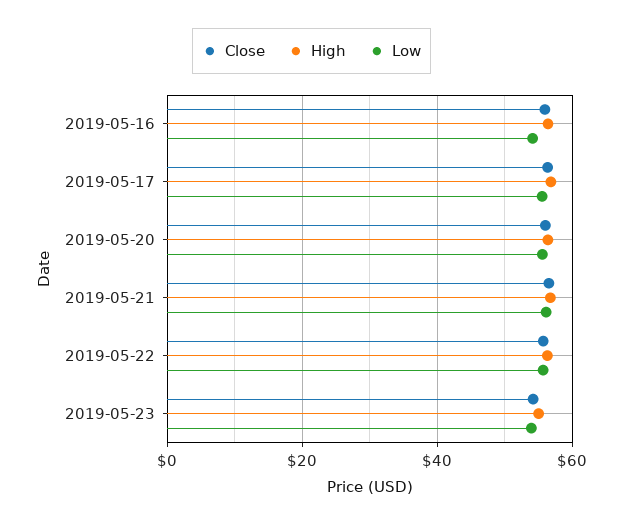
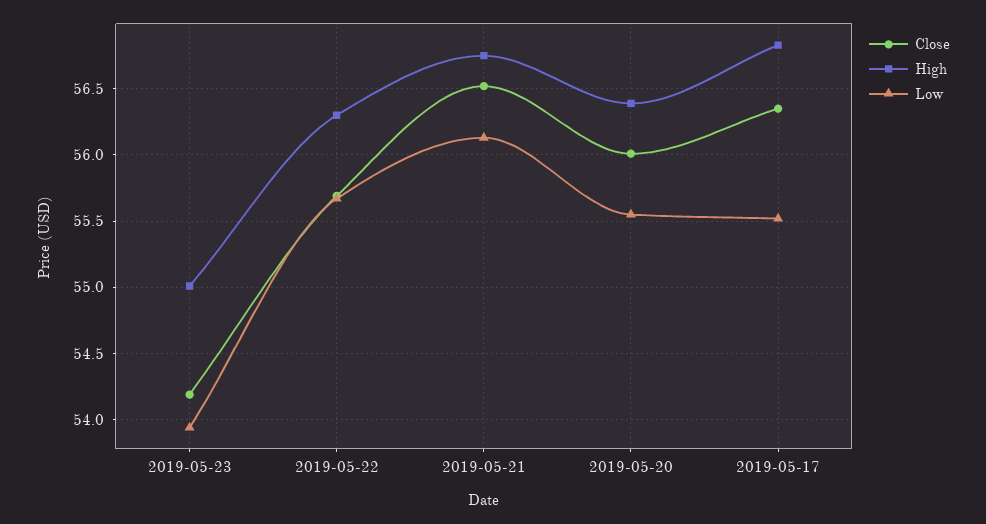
  {
    "Close": {
-     "2019-05-16": 56,
      "2019-05-17": 56.35,
      "2019-05-20": 56,
      "2019-05-21": 56.5,
      "2019-05-22": 55.7,
      "2019-05-23": 54.2
    },
    "High": {
-     "2019-05-16": 56,
      "2019-05-17": 56.85,
      "2019-05-20": 56.4,
      "2019-05-21": 56.75,
      "2019-05-22": 56.3,
      "2019-05-23": 55
    },
    "Low": {
-     "2019-05-16": 54,
      "2019-05-17": 55.5,
      "2019-05-20": 55.55,
      "2019-05-21": 56.15,
      "2019-05-22": 55.65,
      "2019-05-23": 53.95
    }
  }

